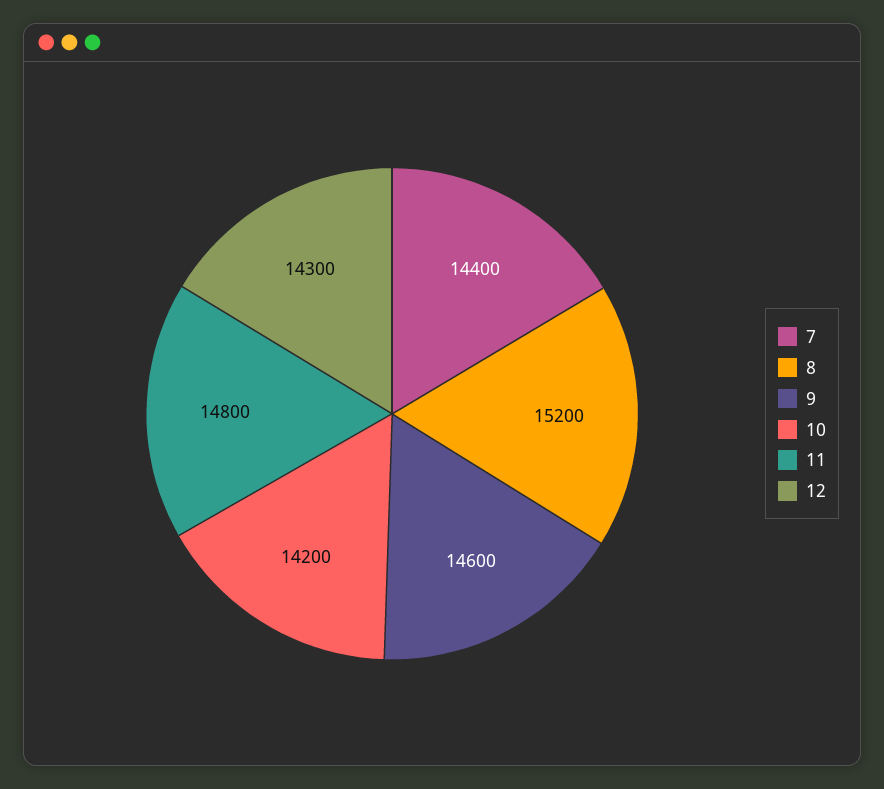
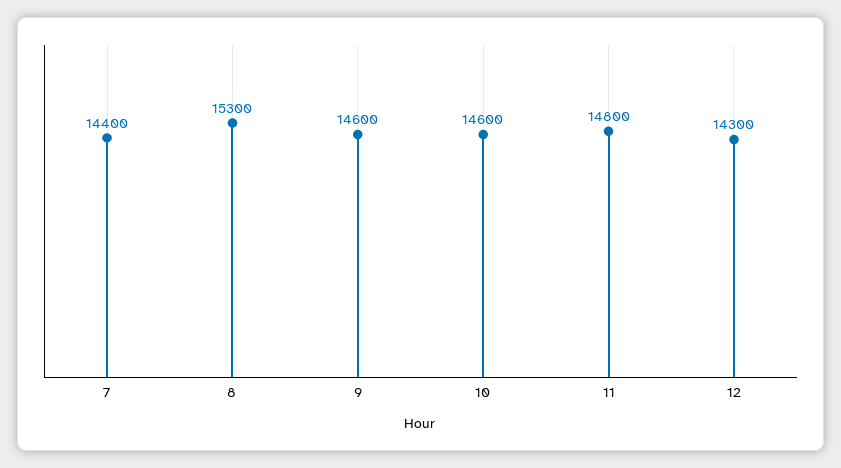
  {
    "7": 14400,
-   "8": 15200,
+   "8": 15300,
    "9": 14600,
-   "10": 14200,
+   "10": 14600,
    "11": 14800,
    "12": 14300
  }

